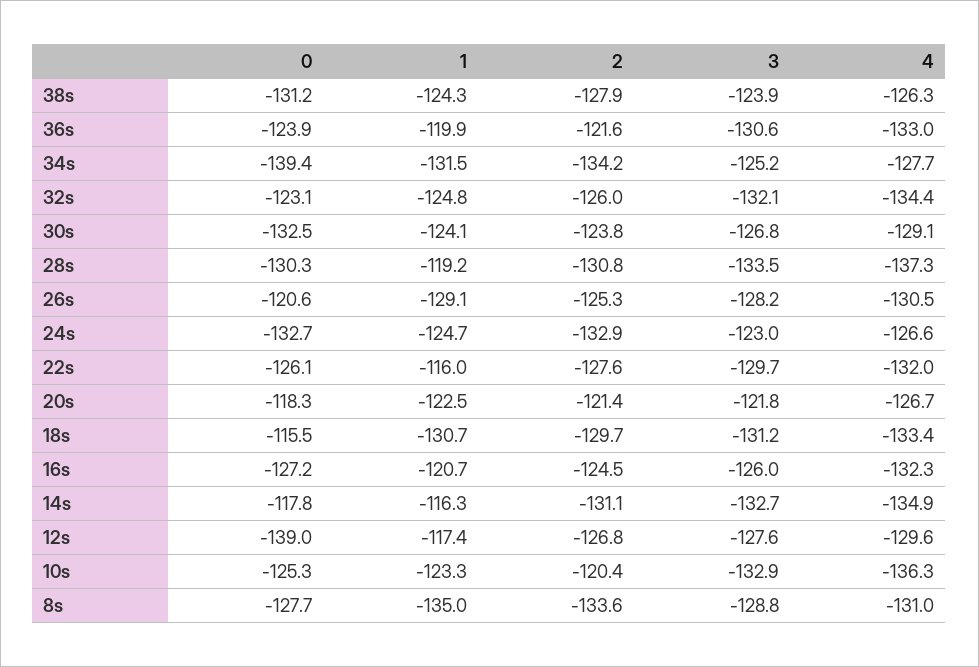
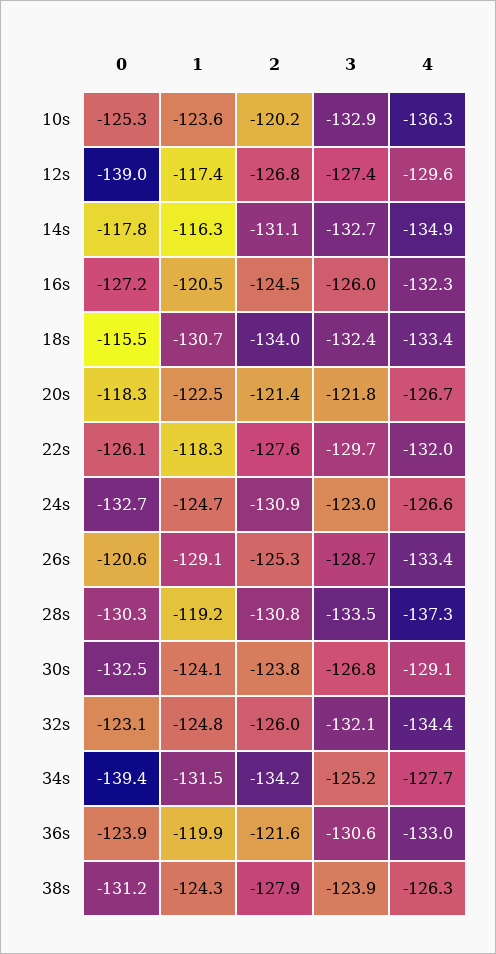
  {
    "0": {
      "38s": -131.2,
      "36s": -123.9,
      "34s": -139.4,
      "32s": -123.1,
      "30s": -132.5,
      "28s": -130.3,
      "26s": -120.6,
      "24s": -132.7,
      "22s": -126.1,
      "20s": -118.3,
      "18s": -115.5,
      "16s": -127.2,
      "14s": -117.8,
      "12s": -139,
-     "10s": -125.3,
+     "10s": -125.3
-     "8s": -127.7
    },
    "1": {
      "38s": -124.3,
      "36s": -119.9,
      "34s": -131.5,
      "32s": -124.8,
      "30s": -124.1,
      "28s": -119.2,
      "26s": -129.1,
      "24s": -124.7,
-     "22s": -116,
+     "22s": -118.3,
      "20s": -122.5,
      "18s": -130.7,
-     "16s": -120.7,
+     "16s": -120.5,
      "14s": -116.3,
      "12s": -117.4,
-     "10s": -123.3,
+     "10s": -123.6
-     "8s": -135
    },
    "2": {
      "38s": -127.9,
      "36s": -121.6,
      "34s": -134.2,
      "32s": -126,
      "30s": -123.8,
      "28s": -130.8,
      "26s": -125.3,
-     "24s": -132.9,
+     "24s": -130.9,
      "22s": -127.6,
      "20s": -121.4,
-     "18s": -129.7,
+     "18s": -134,
      "16s": -124.5,
      "14s": -131.1,
      "12s": -126.8,
-     "10s": -120.4,
+     "10s": -120.2
-     "8s": -133.6
    },
    "3": {
      "38s": -123.9,
      "36s": -130.6,
      "34s": -125.2,
      "32s": -132.1,
      "30s": -126.8,
      "28s": -133.5,
-     "26s": -128.2,
+     "26s": -128.7,
      "24s": -123,
      "22s": -129.7,
      "20s": -121.8,
-     "18s": -131.2,
+     "18s": -132.4,
      "16s": -126,
      "14s": -132.7,
-     "12s": -127.6,
+     "12s": -127.4,
-     "10s": -132.9,
+     "10s": -132.9
-     "8s": -128.8
    },
    "4": {
      "38s": -126.3,
      "36s": -133,
      "34s": -127.7,
      "32s": -134.4,
      "30s": -129.1,
      "28s": -137.3,
-     "26s": -130.5,
+     "26s": -133.4,
      "24s": -126.6,
      "22s": -132,
      "20s": -126.7,
      "18s": -133.4,
      "16s": -132.3,
      "14s": -134.9,
      "12s": -129.6,
-     "10s": -136.3,
+     "10s": -136.3
-     "8s": -131
    }
  }

